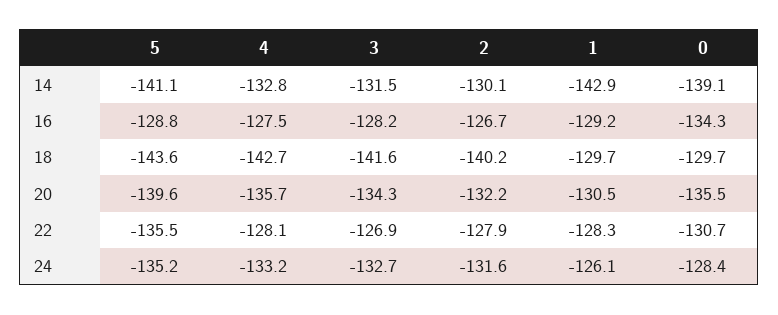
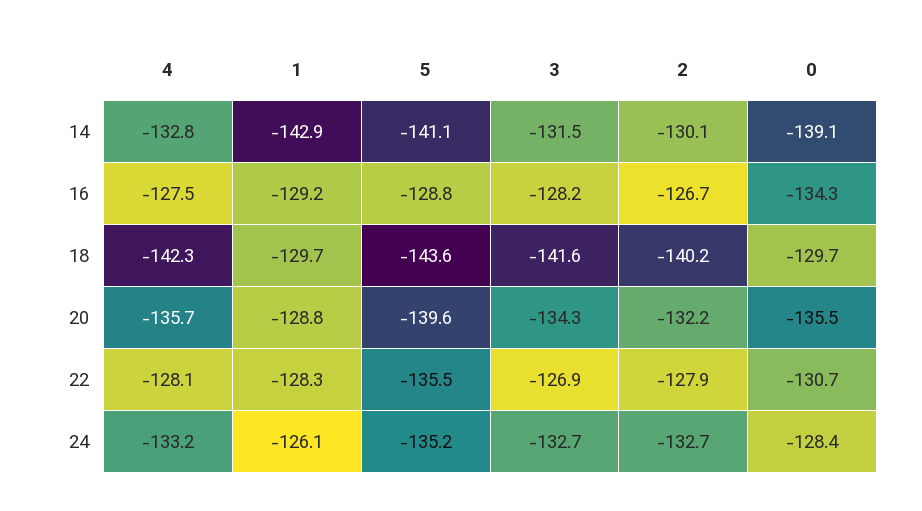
  {
    "5": {
      "14": -141.1,
      "16": -128.8,
      "18": -143.6,
      "20": -139.6,
      "22": -135.5,
      "24": -135.2
    },
    "4": {
      "14": -132.8,
      "16": -127.5,
-     "18": -142.7,
+     "18": -142.3,
      "20": -135.7,
      "22": -128.1,
      "24": -133.2
    },
    "3": {
      "14": -131.5,
      "16": -128.2,
      "18": -141.6,
      "20": -134.3,
      "22": -126.9,
      "24": -132.7
    },
    "2": {
      "14": -130.1,
      "16": -126.7,
      "18": -140.2,
      "20": -132.2,
      "22": -127.9,
-     "24": -131.6
+     "24": -132.7
    },
    "1": {
      "14": -142.9,
      "16": -129.2,
      "18": -129.7,
-     "20": -130.5,
+     "20": -128.8,
      "22": -128.3,
      "24": -126.1
    },
    "0": {
      "14": -139.1,
      "16": -134.3,
      "18": -129.7,
      "20": -135.5,
      "22": -130.7,
      "24": -128.4
    }
  }

